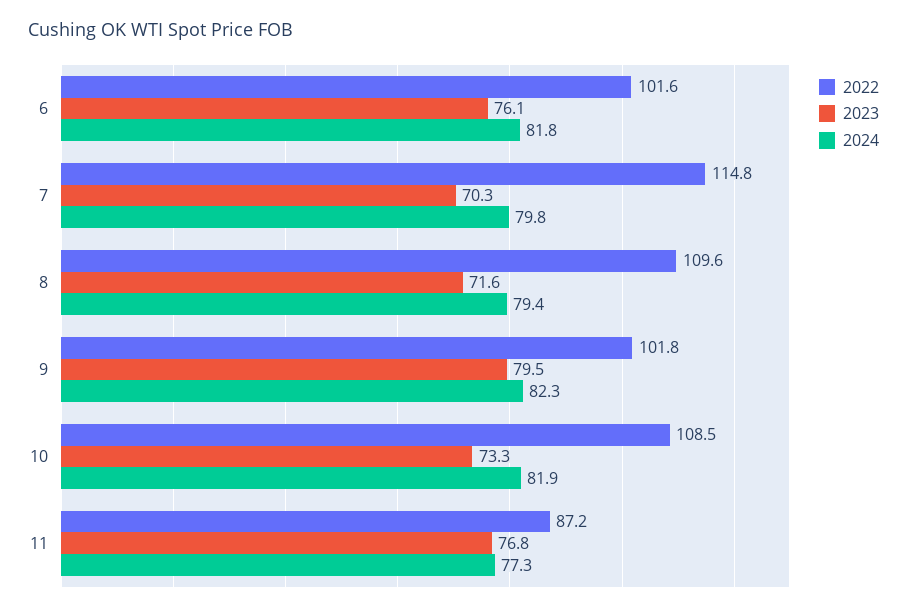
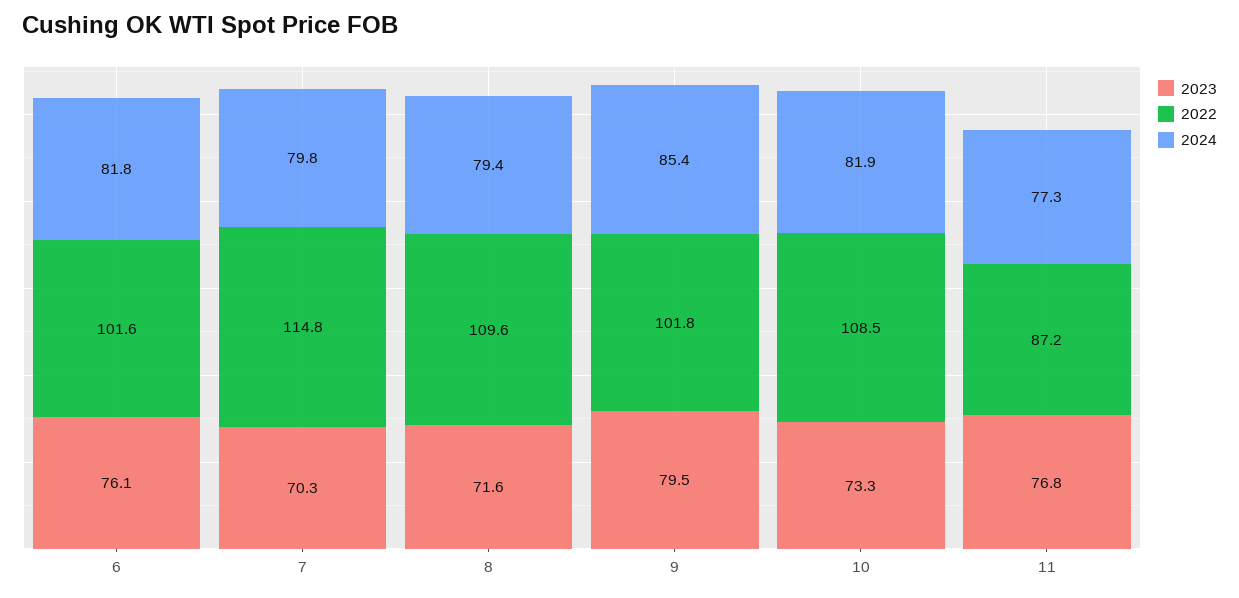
  {
    "2022": {
      "6": 101.6,
      "7": 114.8,
      "8": 109.6,
      "9": 101.8,
      "10": 108.5,
      "11": 87.2
    },
    "2023": {
      "6": 76.1,
      "7": 70.3,
      "8": 71.6,
      "9": 79.5,
      "10": 73.3,
      "11": 76.8
    },
    "2024": {
      "6": 81.8,
      "7": 79.8,
      "8": 79.4,
-     "9": 82.3,
+     "9": 85.4,
      "10": 81.9,
      "11": 77.3
    }
  }

